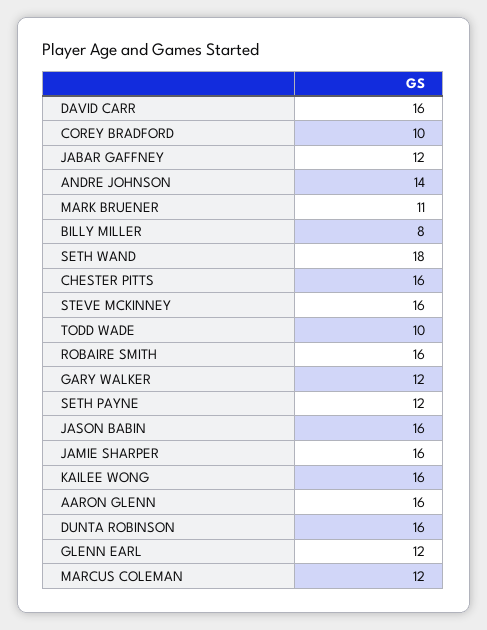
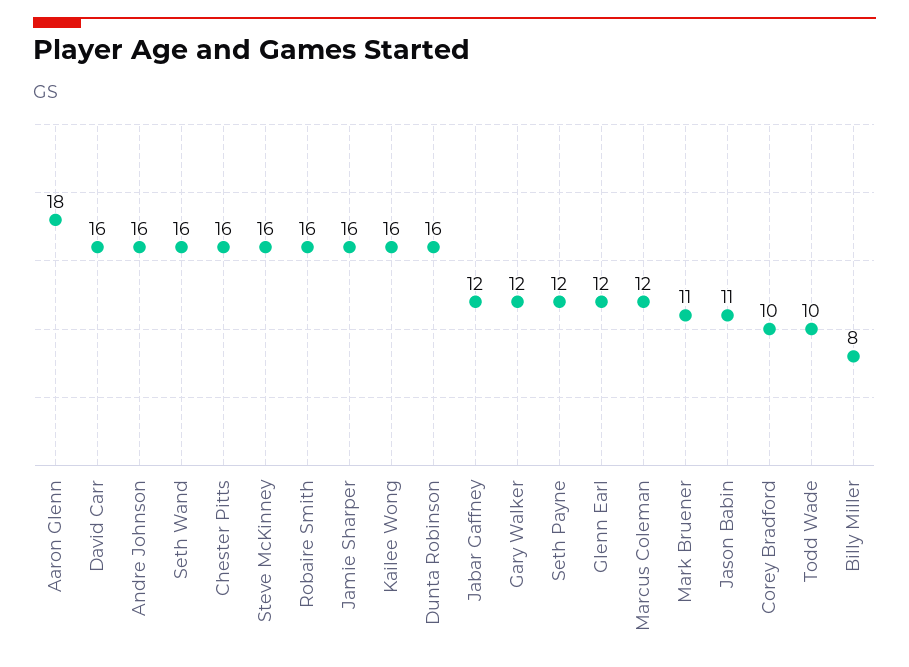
  {
    "DAVID CARR": 16,
    "COREY BRADFORD": 10,
    "JABAR GAFFNEY": 12,
-   "ANDRE JOHNSON": 14,
+   "ANDRE JOHNSON": 16,
    "MARK BRUENER": 11,
    "BILLY MILLER": 8,
-   "SETH WAND": 18,
+   "SETH WAND": 16,
    "CHESTER PITTS": 16,
    "STEVE MCKINNEY": 16,
    "TODD WADE": 10,
    "ROBAIRE SMITH": 16,
    "GARY WALKER": 12,
    "SETH PAYNE": 12,
-   "JASON BABIN": 16,
+   "JASON BABIN": 11,
    "JAMIE SHARPER": 16,
    "KAILEE WONG": 16,
-   "AARON GLENN": 16,
+   "AARON GLENN": 18,
    "DUNTA ROBINSON": 16,
    "GLENN EARL": 12,
    "MARCUS COLEMAN": 12
  }

